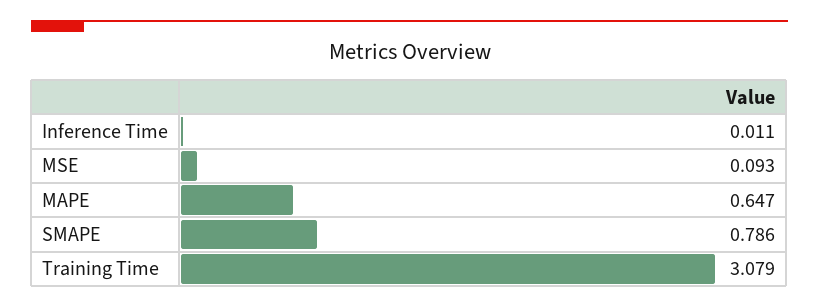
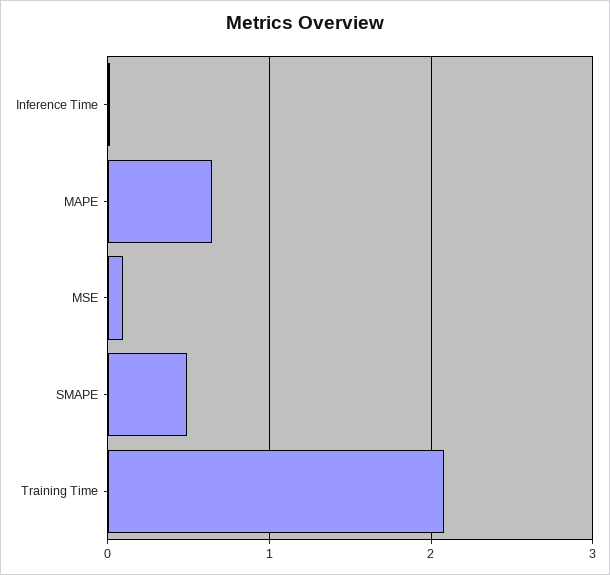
  {
    "Inference Time": 0.011,
    "MSE": 0.093,
    "MAPE": 0.647,
-   "SMAPE": 0.786,
+   "SMAPE": 0.5,
-   "Training Time": 3.079
+   "Training Time": 2.1
  }

